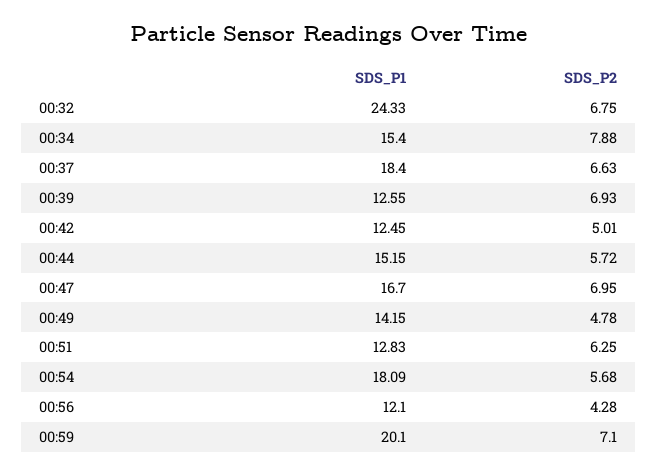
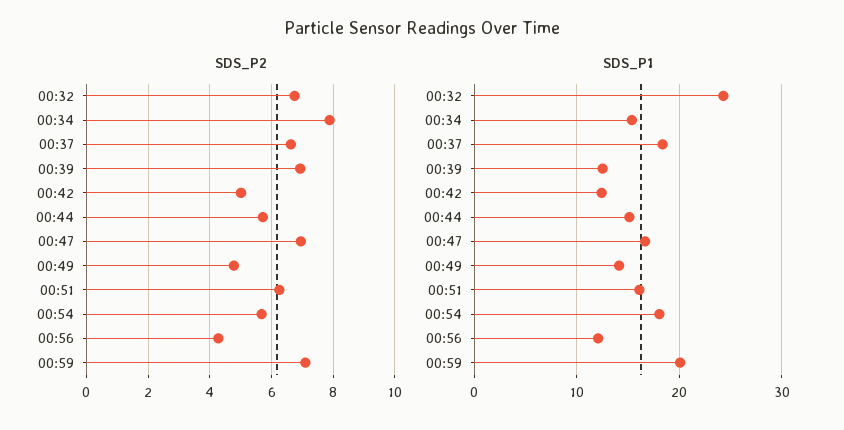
  {
    "SDS_P1": {
      "00:32": 24.33,
      "00:34": 15.4,
      "00:37": 18.4,
      "00:39": 12.55,
      "00:42": 12.45,
      "00:44": 15.15,
      "00:47": 16.7,
      "00:49": 14.15,
-     "00:51": 12.83,
+     "00:51": 16,
      "00:54": 18.09,
      "00:56": 12.1,
      "00:59": 20.1
    },
    "SDS_P2": {
      "00:32": 6.75,
      "00:34": 7.88,
      "00:37": 6.63,
      "00:39": 6.93,
      "00:42": 5.01,
      "00:44": 5.72,
      "00:47": 6.95,
      "00:49": 4.78,
      "00:51": 6.25,
      "00:54": 5.68,
      "00:56": 4.28,
      "00:59": 7.1
    }
  }

